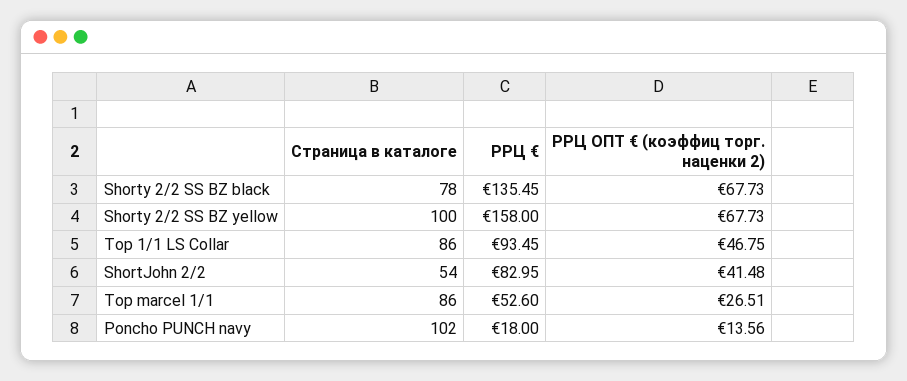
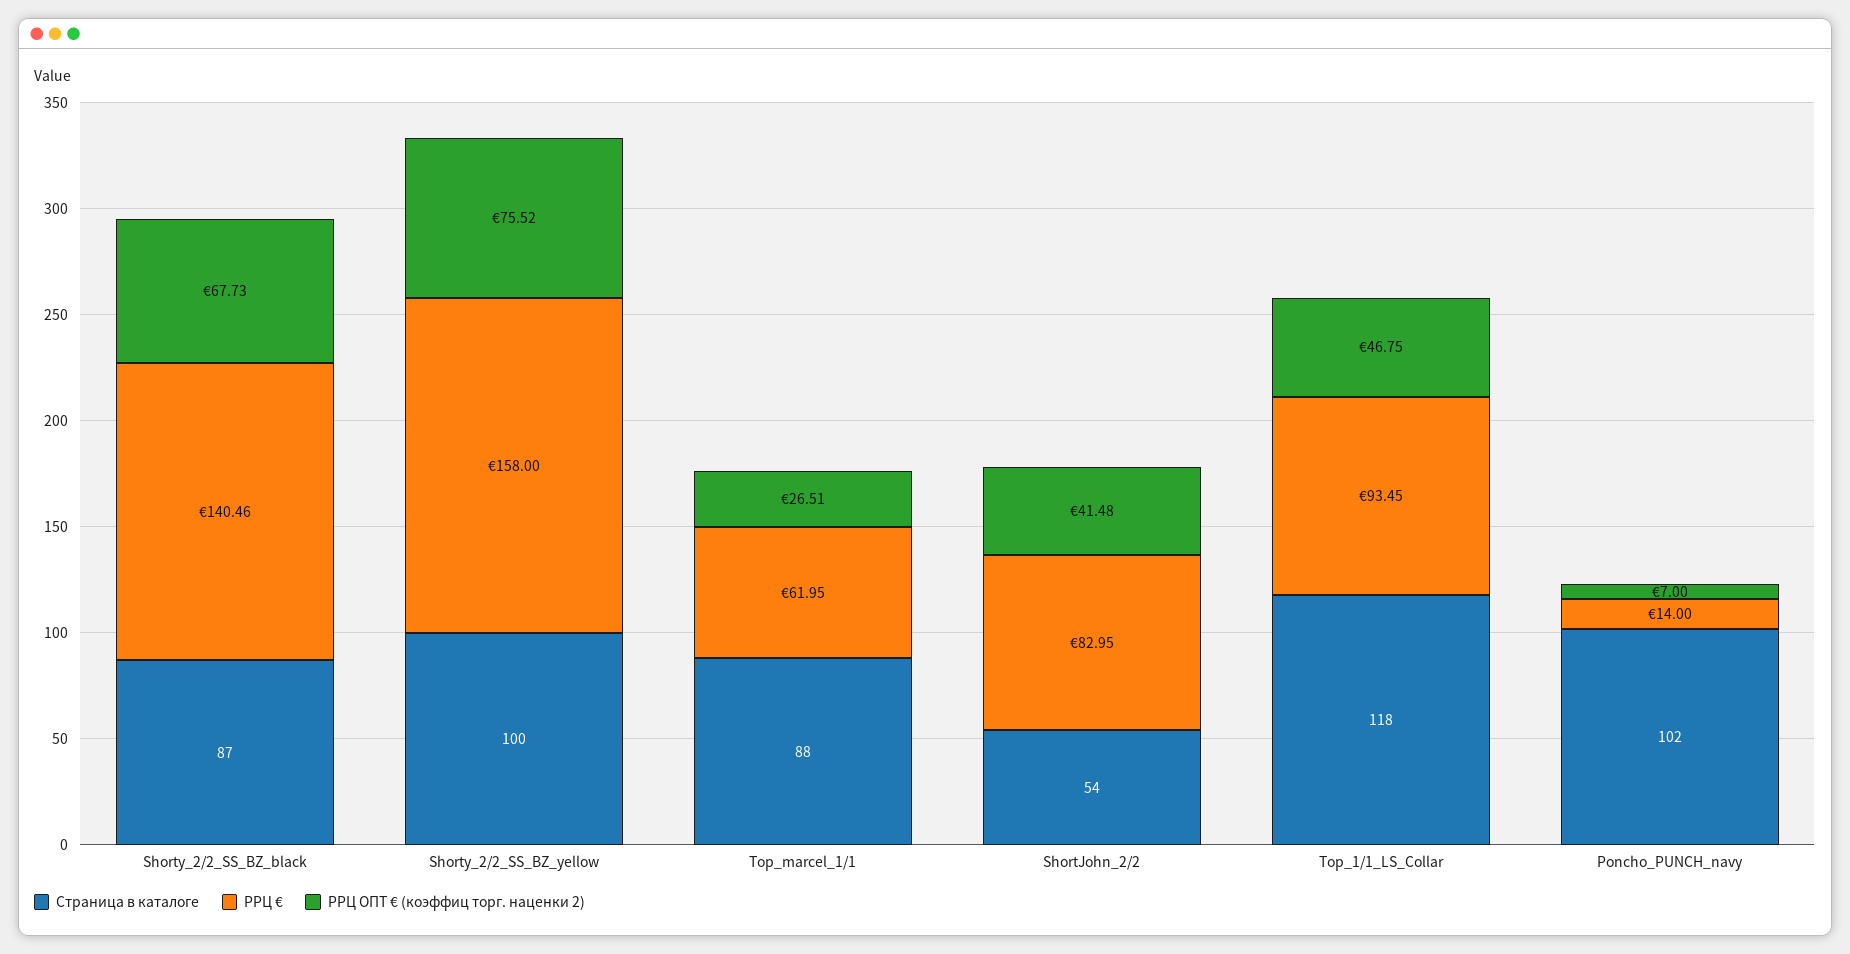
  {
    "Страница в каталоге": {
-     "Shorty 2/2 SS BZ black": 78,
+     "Shorty 2/2 SS BZ black": 87,
      "Shorty 2/2 SS BZ yellow": 100,
-     "Top 1/1 LS Collar": 86,
+     "Top 1/1 LS Collar": 118,
      "ShortJohn 2/2": 54,
-     "Top marcel 1/1": 86,
+     "Top marcel 1/1": 88,
      "Poncho PUNCH navy": 102
    },
    "РРЦ €": {
-     "Shorty 2/2 SS BZ black": 135.45,
+     "Shorty 2/2 SS BZ black": 140.46,
      "Shorty 2/2 SS BZ yellow": 158,
      "Top 1/1 LS Collar": 93.45,
      "ShortJohn 2/2": 82.95,
-     "Top marcel 1/1": 52.6,
+     "Top marcel 1/1": 61.95,
-     "Poncho PUNCH navy": 18
+     "Poncho PUNCH navy": 14
    },
    "РРЦ ОПТ € (коэффиц торг. наценки 2)": {
      "Shorty 2/2 SS BZ black": 67.73,
-     "Shorty 2/2 SS BZ yellow": 67.73,
+     "Shorty 2/2 SS BZ yellow": 75.52,
      "Top 1/1 LS Collar": 46.75,
      "ShortJohn 2/2": 41.48,
      "Top marcel 1/1": 26.51,
-     "Poncho PUNCH navy": 13.56
+     "Poncho PUNCH navy": 7
    }
  }

